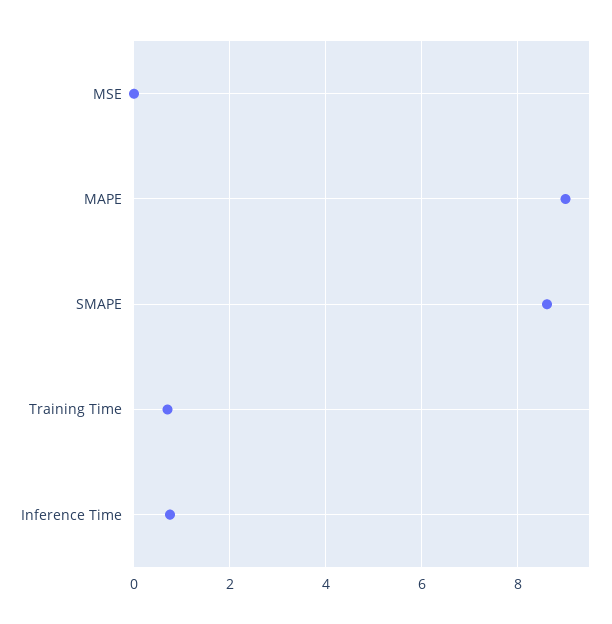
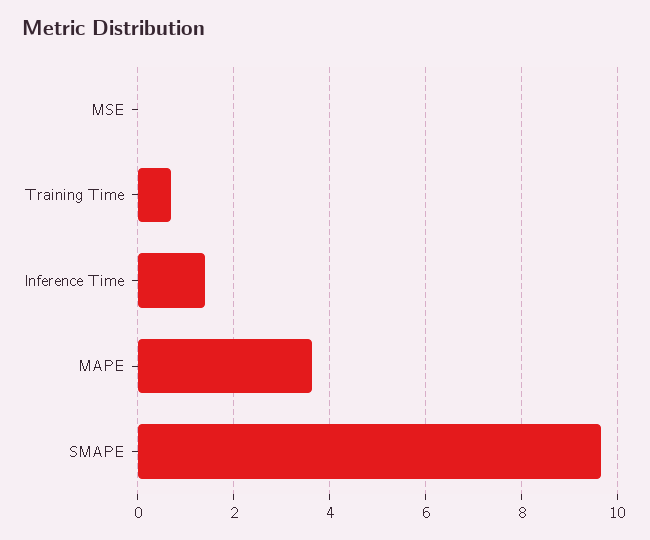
  {
    "MSE": 0,
-   "MAPE": 9,
+   "MAPE": 3.6,
-   "SMAPE": 8.6,
+   "SMAPE": 9.6,
    "Training Time": 0.8,
-   "Inference Time": 0.8
+   "Inference Time": 1.4
  }

